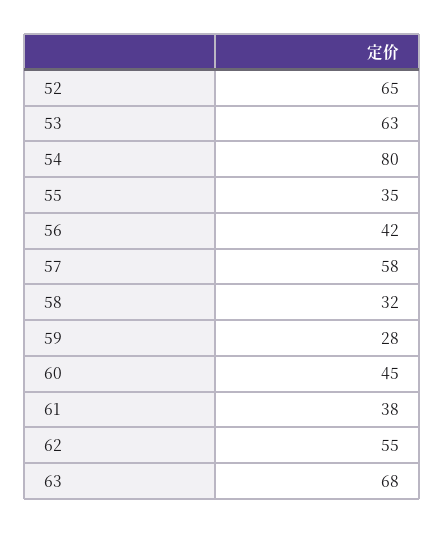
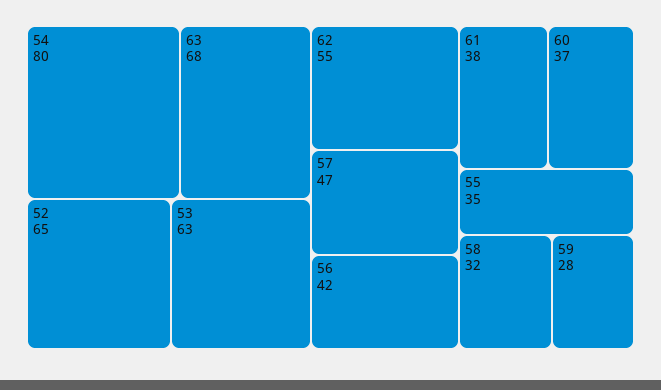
  {
    "52": 65,
    "53": 63,
    "54": 80,
    "55": 35,
    "56": 42,
-   "57": 58,
+   "57": 47,
    "58": 32,
    "59": 28,
-   "60": 45,
+   "60": 37,
    "61": 38,
    "62": 55,
    "63": 68
  }

